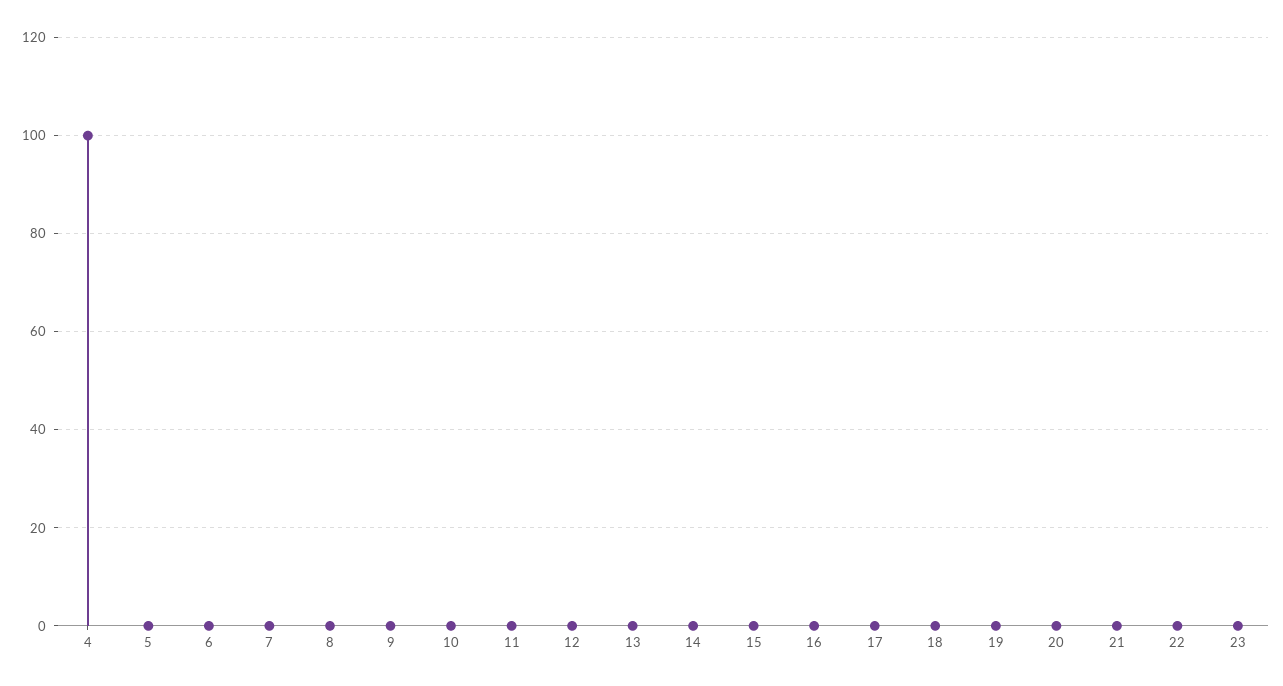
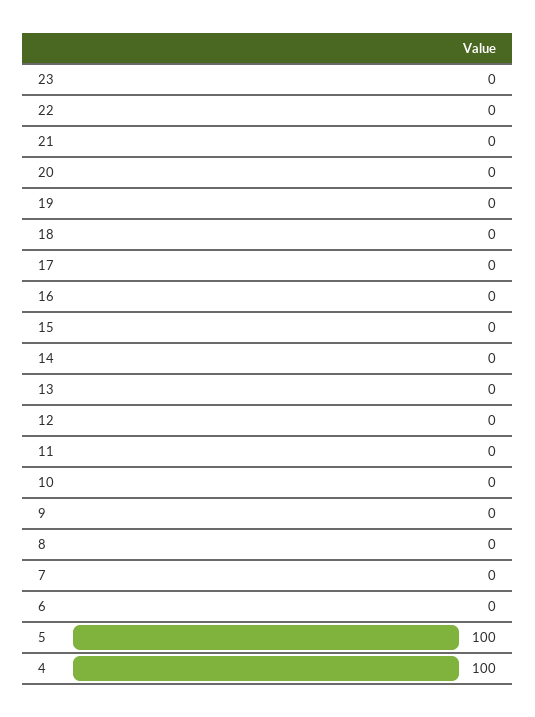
  {
    "4": 100,
-   "5": 0,
+   "5": 100,
    "6": 0,
    "7": 0,
    "8": 0,
    "9": 0,
    "10": 0,
    "11": 0,
    "12": 0,
    "13": 0,
    "14": 0,
    "15": 0,
    "16": 0,
    "17": 0,
    "18": 0,
    "19": 0,
    "20": 0,
    "21": 0,
    "22": 0,
    "23": 0
  }

